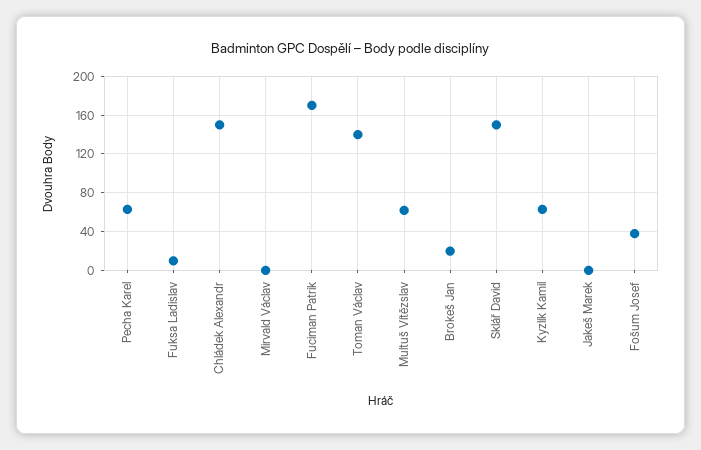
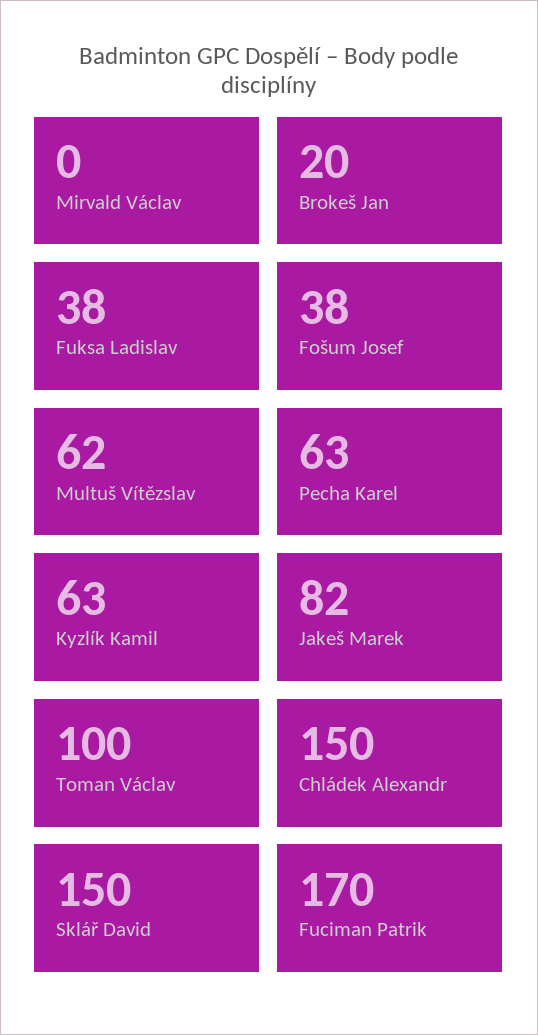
  {
    "Pecha Karel": 63,
-   "Fuksa Ladislav": 10,
+   "Fuksa Ladislav": 38,
    "Chládek Alexandr": 150,
    "Mirvald Václav": 0,
    "Fuciman Patrik": 170,
-   "Toman Václav": 140,
+   "Toman Václav": 100,
    "Multuš Vítězslav": 62,
    "Brokeš Jan": 20,
    "Sklář David": 150,
    "Kyzlík Kamil": 63,
-   "Jakeš Marek": 0,
+   "Jakeš Marek": 82,
    "Fošum Josef": 38
  }

